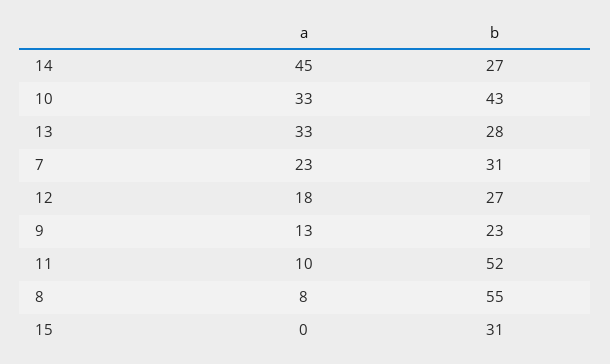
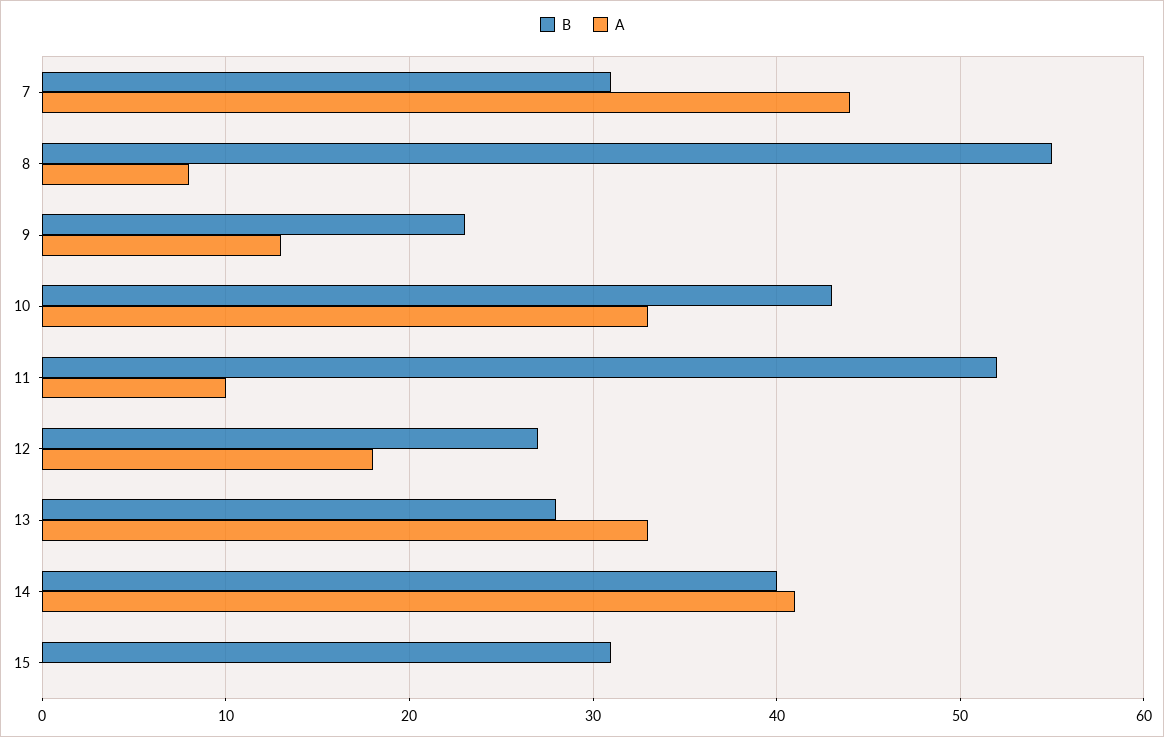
  {
    "a": {
-     "14": 45,
+     "14": 41,
      "10": 33,
      "13": 33,
-     "7": 23,
+     "7": 44,
      "12": 18,
      "9": 13,
      "11": 10,
      "8": 8,
      "15": 0
    },
    "b": {
-     "14": 27,
+     "14": 40,
      "10": 43,
      "13": 28,
      "7": 31,
      "12": 27,
      "9": 23,
      "11": 52,
      "8": 55,
      "15": 31
    }
  }

